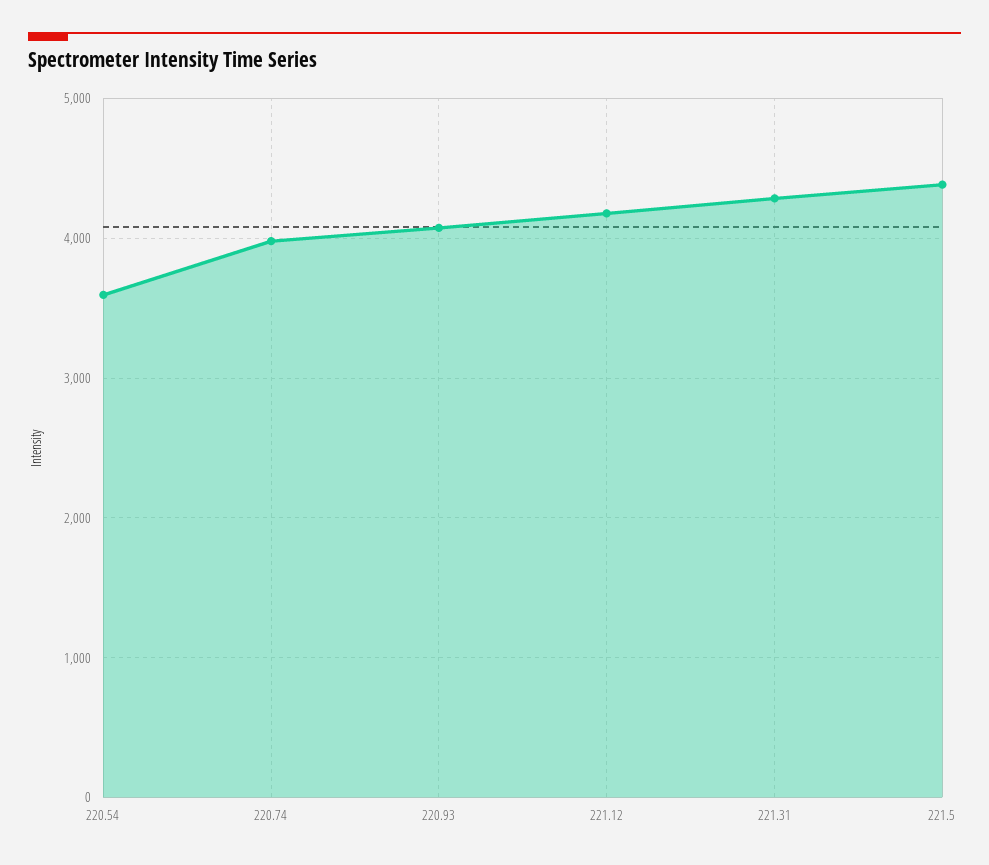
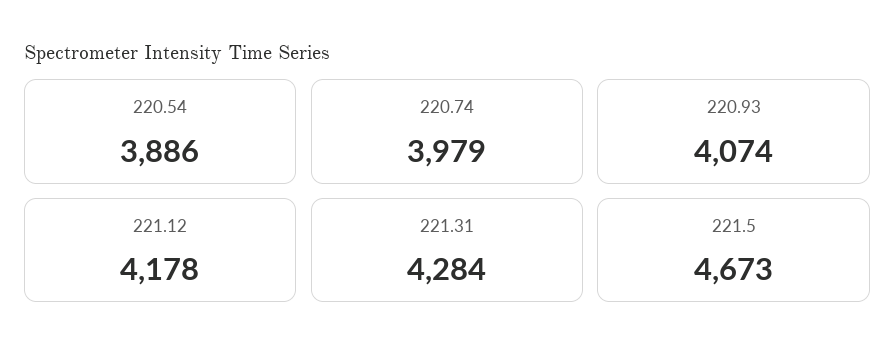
  {
-   "220.54": 3600,
+   "220.54": 3886,
    "220.74": 3979,
    "220.93": 4074,
    "221.12": 4178,
    "221.31": 4284,
-   "221.5": 4400
+   "221.5": 4673
  }

